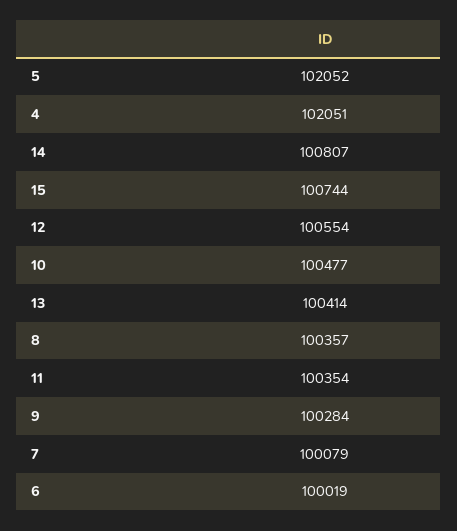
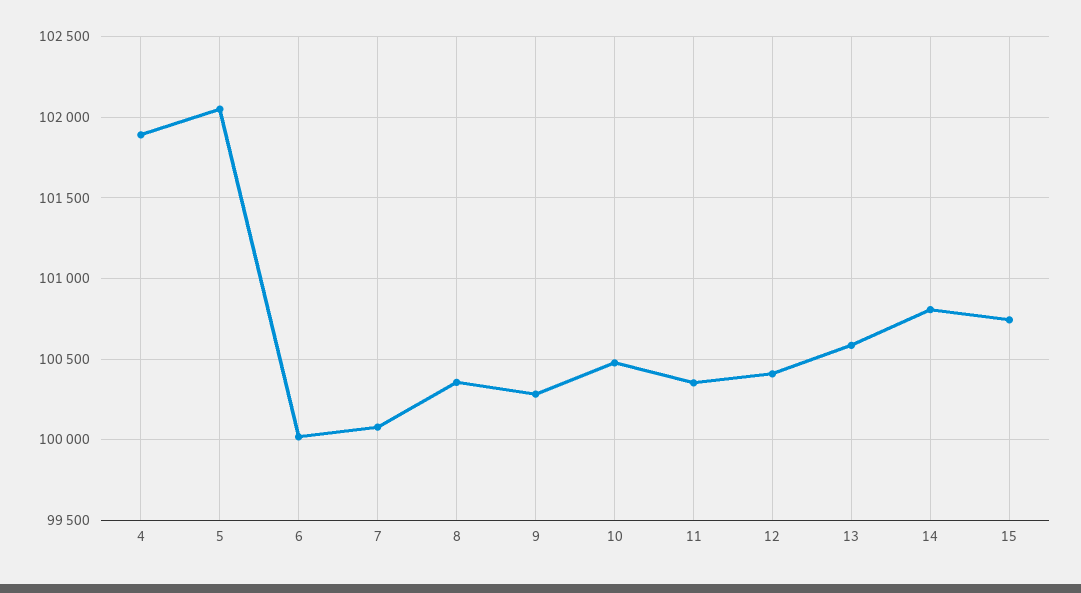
  {
    "5": 102052,
-   "4": 102051,
+   "4": 101900,
    "14": 100807,
    "15": 100744,
-   "12": 100554,
+   "12": 100400,
    "10": 100477,
-   "13": 100414,
+   "13": 100600,
    "8": 100357,
    "11": 100354,
    "9": 100284,
    "7": 100079,
    "6": 100019
  }

